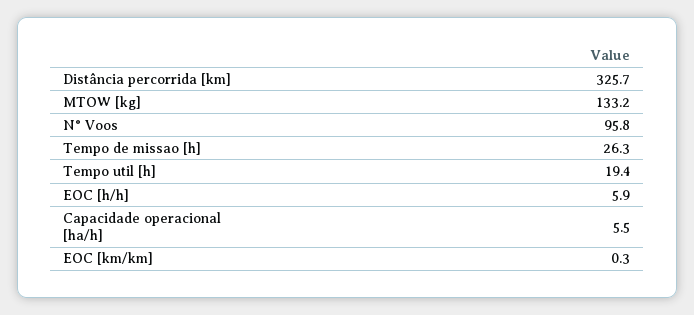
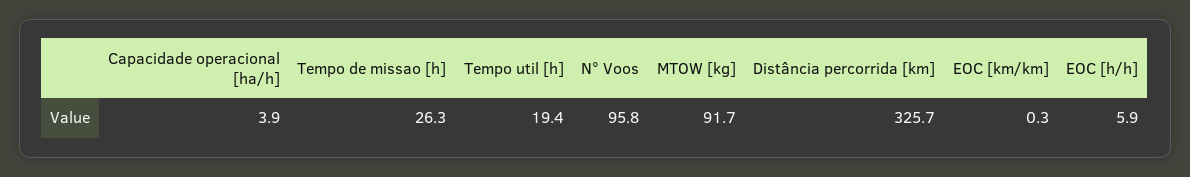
  {
    "Distância percorrida [km]": 325.7,
-   "MTOW [kg]": 133.2,
+   "MTOW [kg]": 91.7,
    "N° Voos": 95.8,
    "Tempo de missao [h]": 26.3,
    "Tempo util [h]": 19.4,
    "EOC [h/h]": 5.9,
-   "Capacidade operacional [ha/h]": 5.5,
+   "Capacidade operacional [ha/h]": 3.9,
    "EOC [km/km]": 0.3
  }

